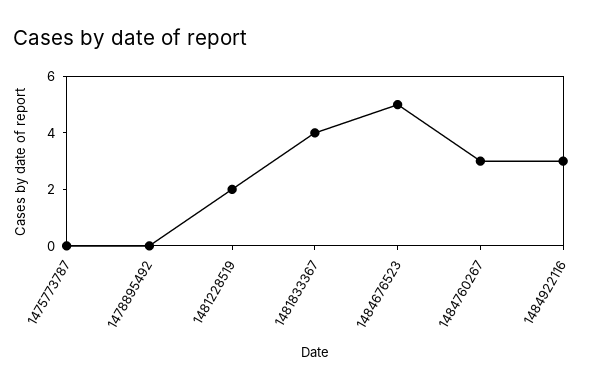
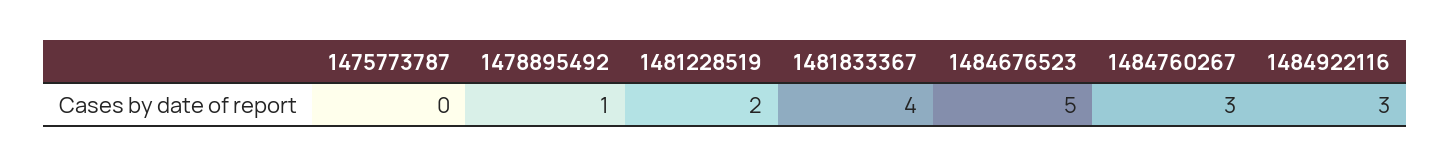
  {
    "1475773787": 0,
-   "1478895492": 0,
+   "1478895492": 1,
    "1481228519": 2,
    "1481833367": 4,
    "1484676523": 5,
    "1484760267": 3,
    "1484922116": 3
  }

